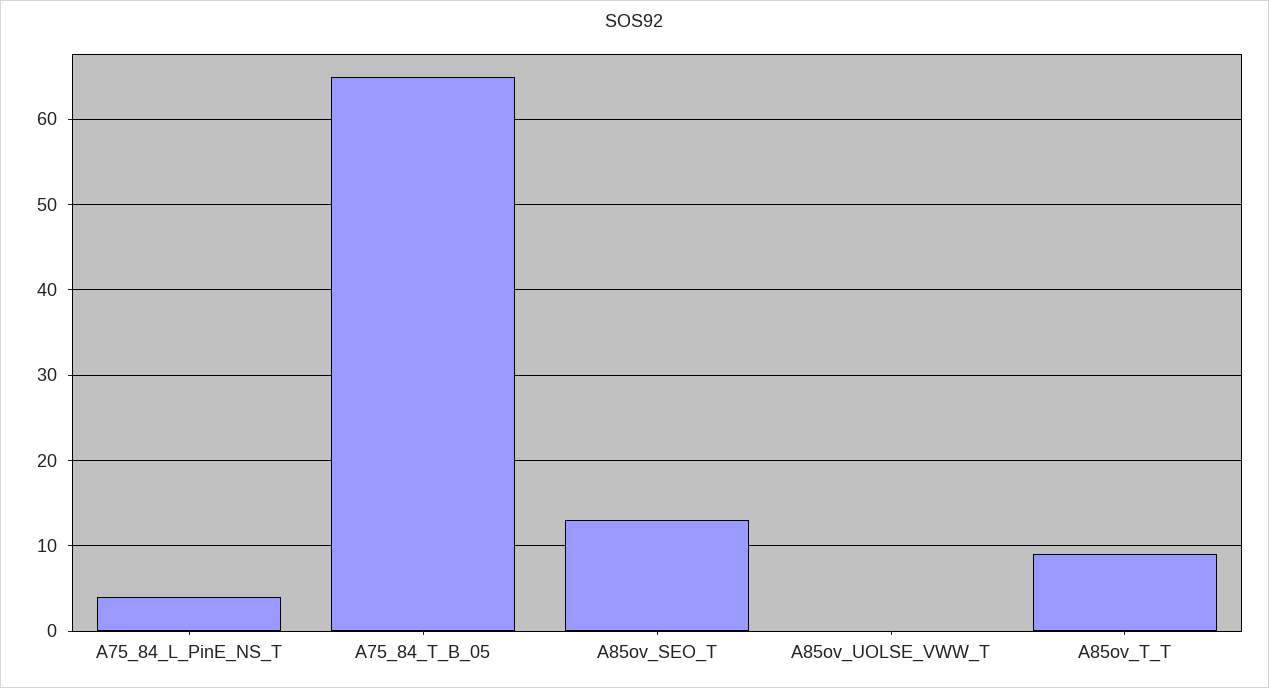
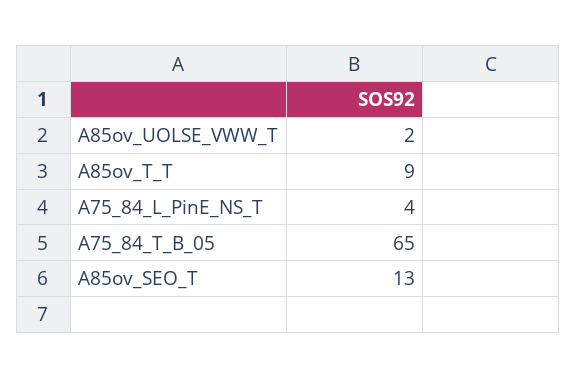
  {
    "A75_84_L_PinE_NS_T": 4,
    "A75_84_T_B_05": 65,
    "A85ov_SEO_T": 13,
-   "A85ov_UOLSE_VWW_T": 0,
+   "A85ov_UOLSE_VWW_T": 2,
    "A85ov_T_T": 9
  }

